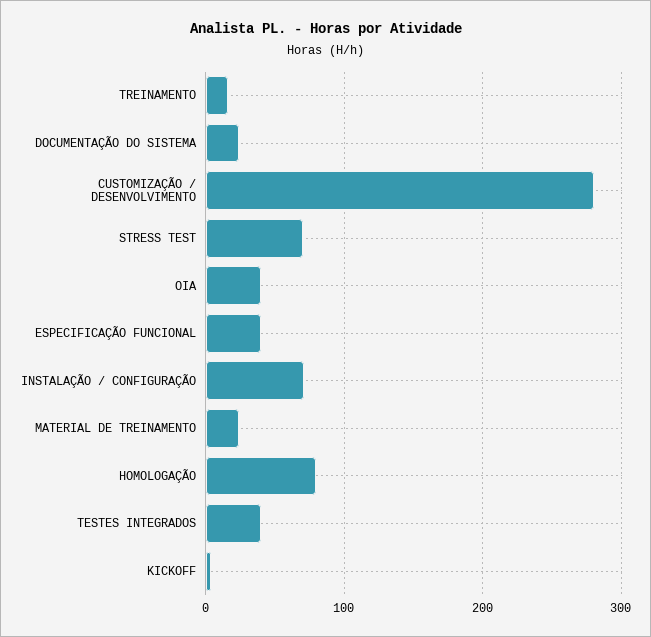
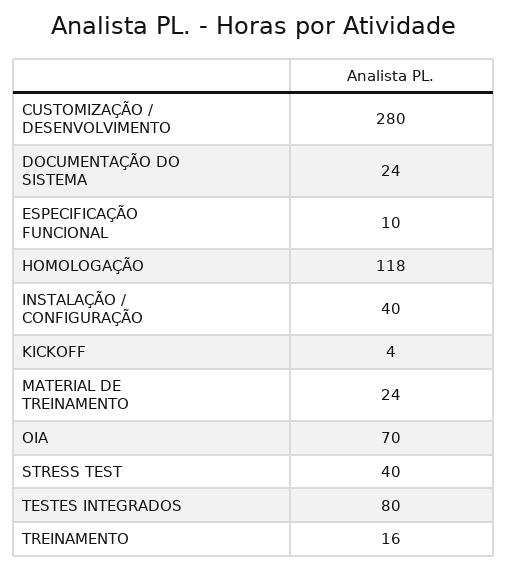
  {
    "TREINAMENTO": 16,
    "DOCUMENTAÇÃO DO SISTEMA": 24,
    "CUSTOMIZAÇÃO / DESENVOLVIMENTO": 280,
-   "STRESS TEST": 70,
+   "STRESS TEST": 40,
-   "OIA": 40,
+   "OIA": 70,
-   "ESPECIFICAÇÃO FUNCIONAL": 40,
+   "ESPECIFICAÇÃO FUNCIONAL": 10,
-   "INSTALAÇÃO / CONFIGURAÇÃO": 70,
+   "INSTALAÇÃO / CONFIGURAÇÃO": 40,
    "MATERIAL DE TREINAMENTO": 24,
-   "HOMOLOGAÇÃO": 80,
+   "HOMOLOGAÇÃO": 118,
-   "TESTES INTEGRADOS": 40,
+   "TESTES INTEGRADOS": 80,
    "KICKOFF": 4
  }

